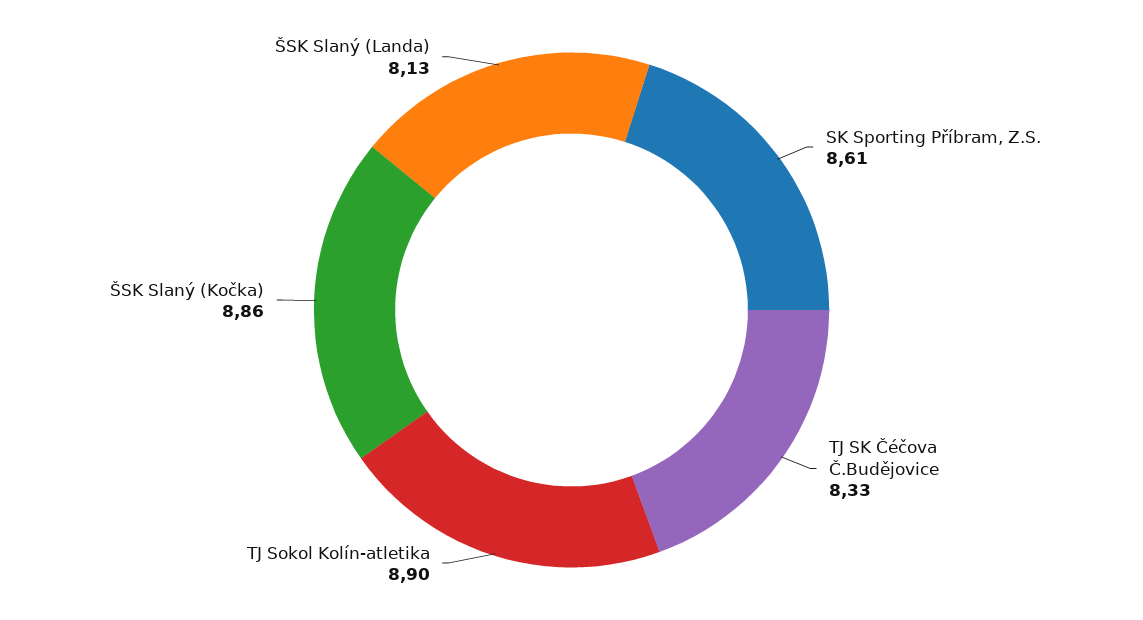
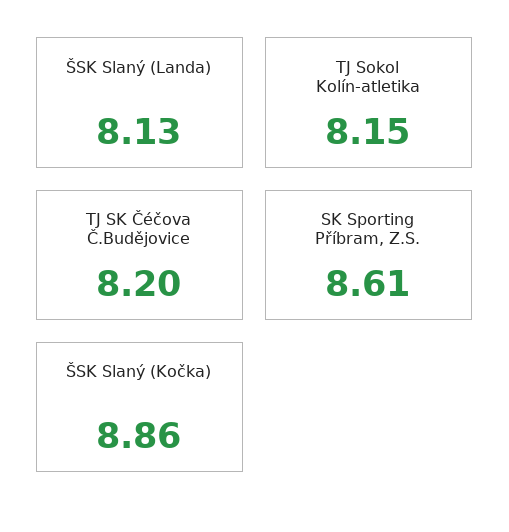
  {
    "SK Sporting Příbram, Z.S.": 8.61,
-   "TJ SK Čéčova Č.Budějovice": 8.33,
+   "TJ SK Čéčova Č.Budějovice": 8.2,
-   "TJ Sokol Kolín-atletika": 8.9,
+   "TJ Sokol Kolín-atletika": 8.15,
    "ŠSK Slaný (Kočka)": 8.86,
    "ŠSK Slaný (Landa)": 8.13
  }

